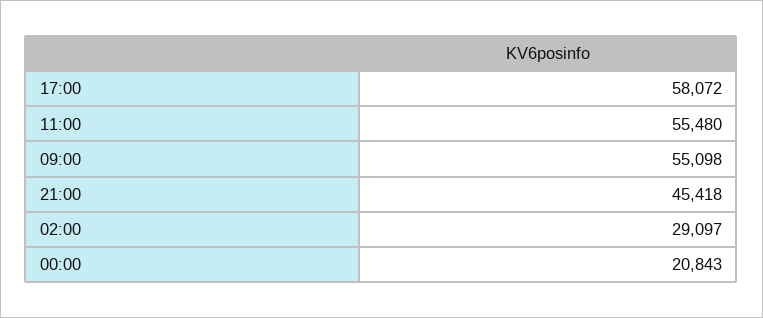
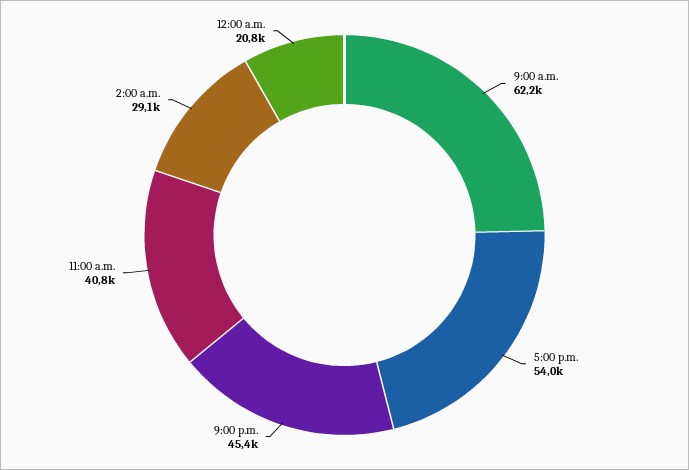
  {
-   "17:00": 58072,
+   "17:00": 54000,
-   "11:00": 55480,
+   "11:00": 40800,
-   "09:00": 55098,
+   "09:00": 62200,
    "21:00": 45418,
    "02:00": 29097,
    "00:00": 20843
  }

